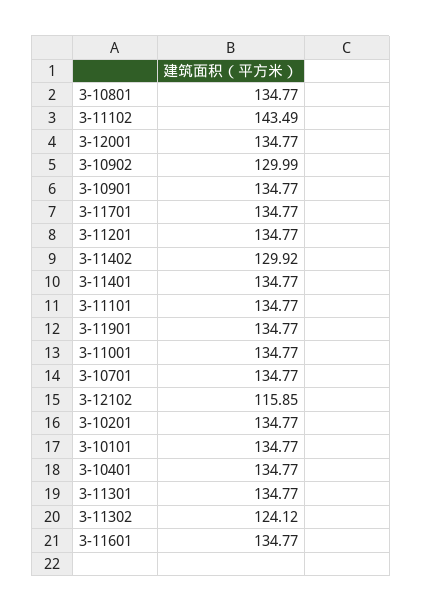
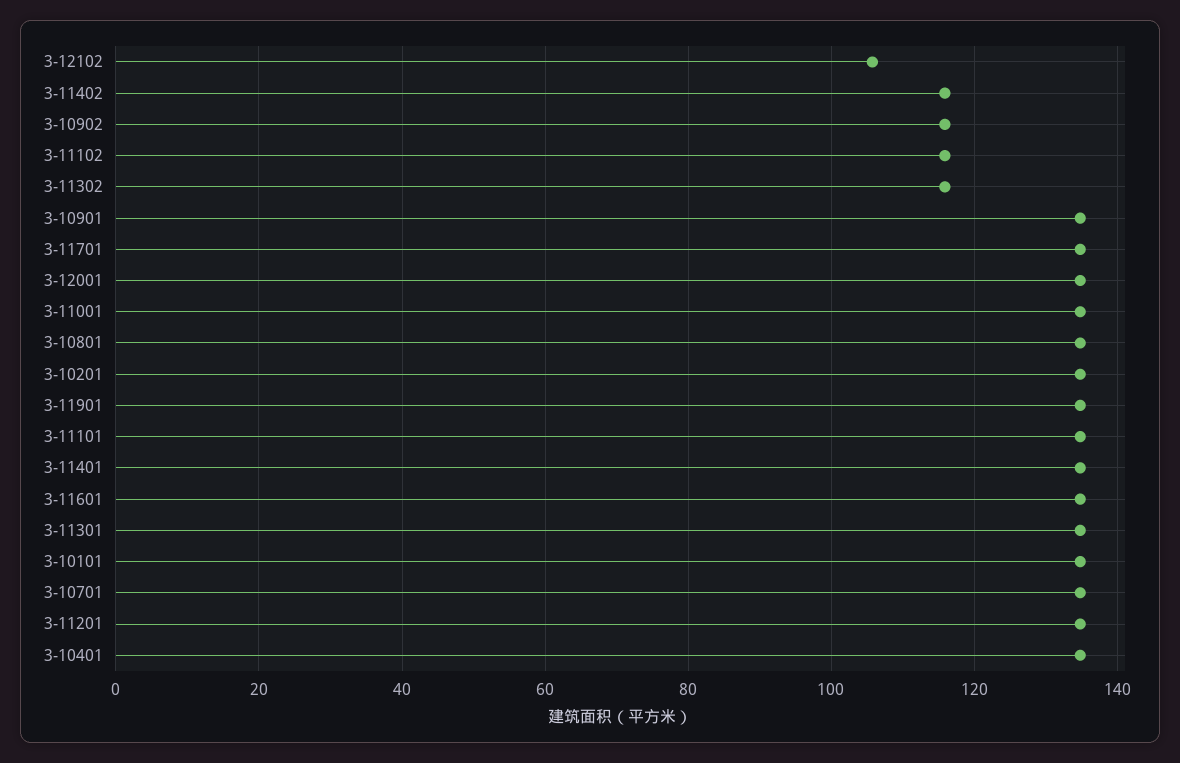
  {
    "3-10801": 134.77,
-   "3-11102": 143.49,
+   "3-11102": 116,
    "3-12001": 134.77,
-   "3-10902": 129.99,
+   "3-10902": 116,
    "3-10901": 134.77,
    "3-11701": 134.77,
    "3-11201": 134.77,
-   "3-11402": 129.92,
+   "3-11402": 116,
    "3-11401": 134.77,
    "3-11101": 134.77,
    "3-11901": 134.77,
    "3-11001": 134.77,
    "3-10701": 134.77,
-   "3-12102": 115.85,
+   "3-12102": 106,
    "3-10201": 134.77,
    "3-10101": 134.77,
    "3-10401": 134.77,
    "3-11301": 134.77,
-   "3-11302": 124.12,
+   "3-11302": 116,
    "3-11601": 134.77
  }

